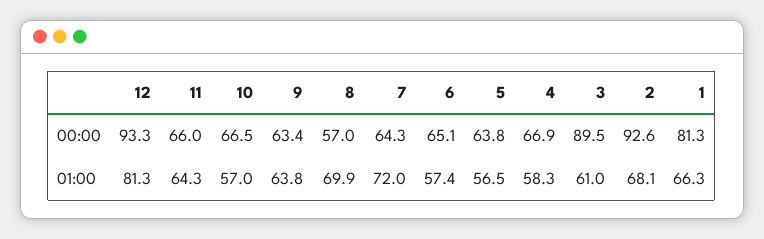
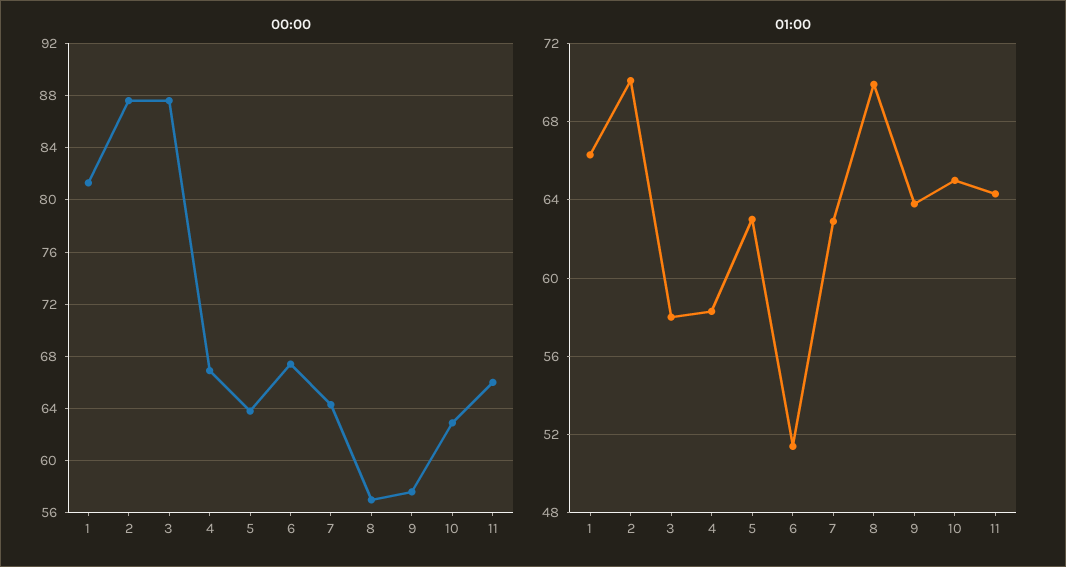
  {
    "00:00": {
-     "12": 93.3,
      "11": 66,
-     "10": 66.5,
+     "10": 63,
-     "9": 63.4,
+     "9": 57.5,
      "8": 57,
      "7": 64.3,
-     "6": 65.1,
+     "6": 67.5,
      "5": 63.8,
      "4": 66.9,
-     "3": 89.5,
+     "3": 87.5,
-     "2": 92.6,
+     "2": 87.5,
      "1": 81.3
    },
    "01:00": {
-     "12": 81.3,
      "11": 64.3,
-     "10": 57,
+     "10": 65,
      "9": 63.8,
      "8": 69.9,
-     "7": 72,
+     "7": 63,
-     "6": 57.4,
+     "6": 51.5,
-     "5": 56.5,
+     "5": 63,
      "4": 58.3,
-     "3": 61,
+     "3": 58,
-     "2": 68.1,
+     "2": 70,
      "1": 66.3
    }
  }

